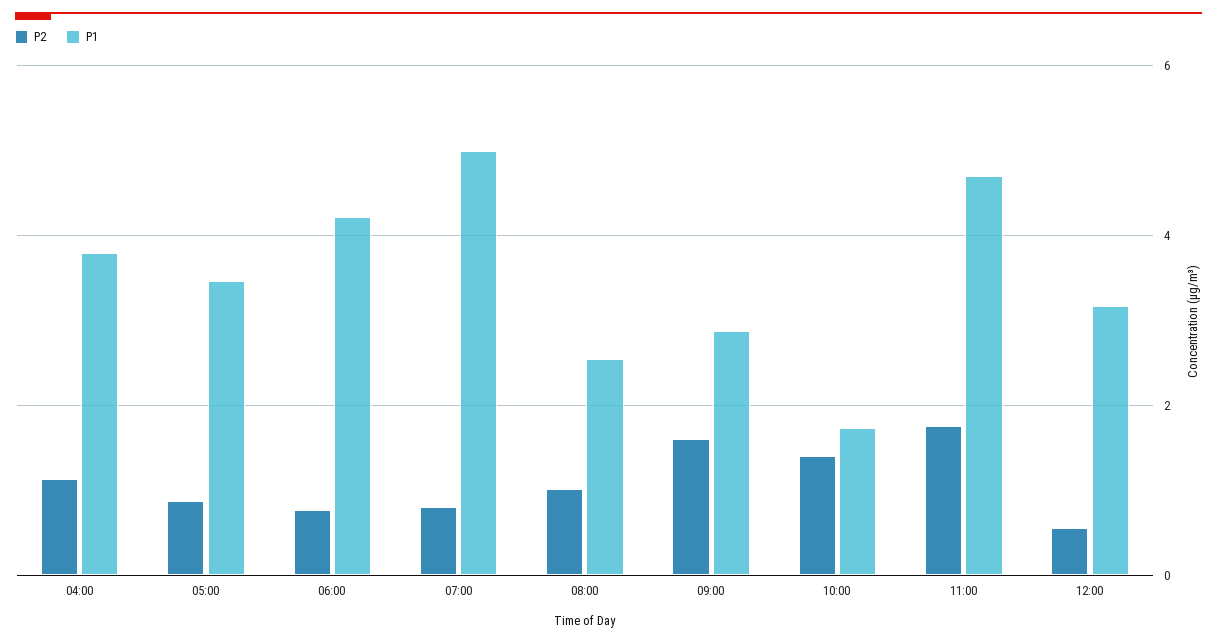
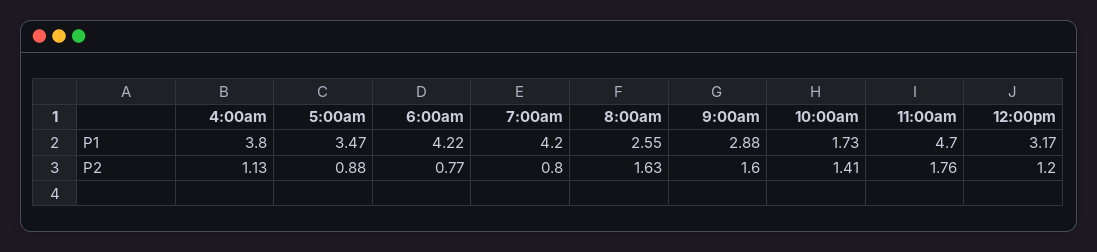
  {
    "P2": {
      "04:00": 1.13,
      "05:00": 0.88,
      "06:00": 0.77,
      "07:00": 0.8,
-     "08:00": 1,
+     "08:00": 1.63,
      "09:00": 1.6,
      "10:00": 1.41,
      "11:00": 1.76,
-     "12:00": 0.6
+     "12:00": 1.2
    },
    "P1": {
      "04:00": 3.8,
      "05:00": 3.47,
      "06:00": 4.22,
-     "07:00": 5,
+     "07:00": 4.2,
      "08:00": 2.55,
      "09:00": 2.88,
      "10:00": 1.73,
      "11:00": 4.7,
      "12:00": 3.17
    }
  }

